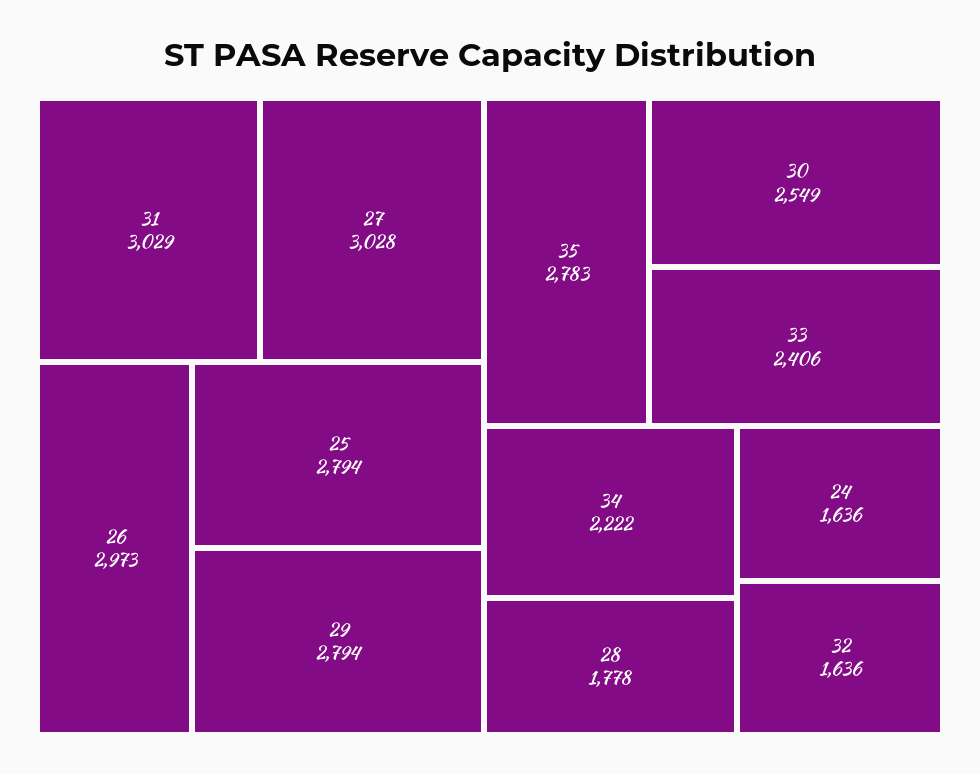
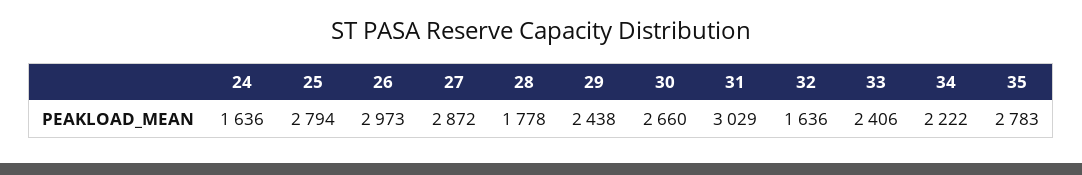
  {
    "31": 3029,
-   "27": 3028,
+   "27": 2872,
    "26": 2973,
    "25": 2794,
-   "29": 2794,
+   "29": 2438,
    "35": 2783,
-   "30": 2549,
+   "30": 2660,
    "33": 2406,
    "34": 2222,
    "28": 1778,
    "24": 1636,
    "32": 1636
  }

